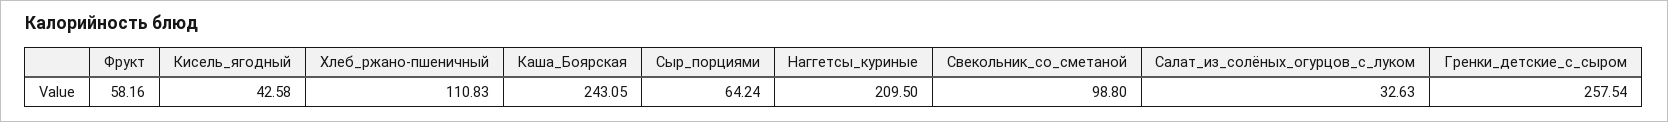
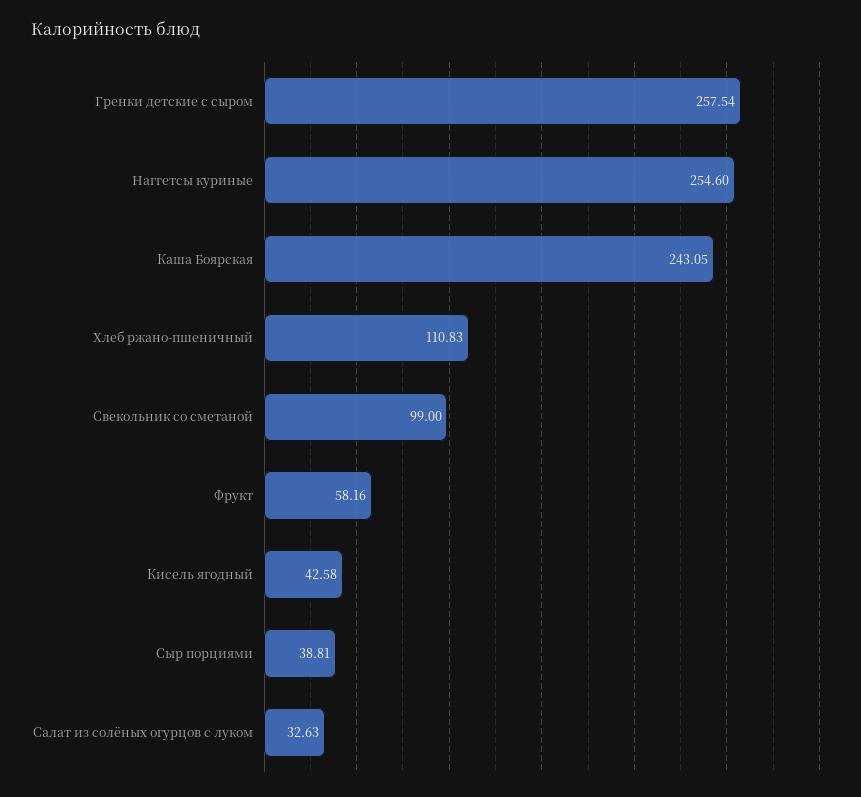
  {
    "Фрукт": 58.16,
    "Кисель_ягодный": 42.58,
    "Хлеб_ржано-пшеничный": 110.83,
    "Каша_Боярская": 243.05,
-   "Сыр_порциями": 64.24,
+   "Сыр_порциями": 38.81,
-   "Наггетсы_куриные": 209.5,
+   "Наггетсы_куриные": 254.6,
-   "Свекольник_со_сметаной": 98.8,
+   "Свекольник_со_сметаной": 99,
    "Салат_из_солёных_огурцов_с_луком": 32.63,
    "Гренки_детские_с_сыром": 257.54
  }

